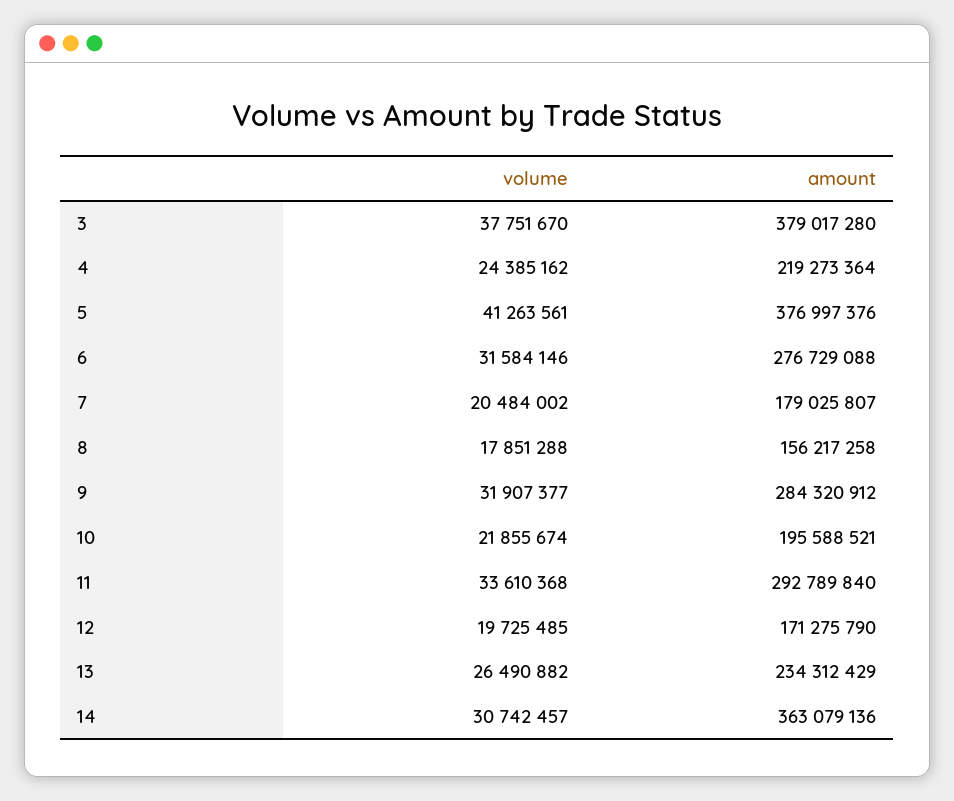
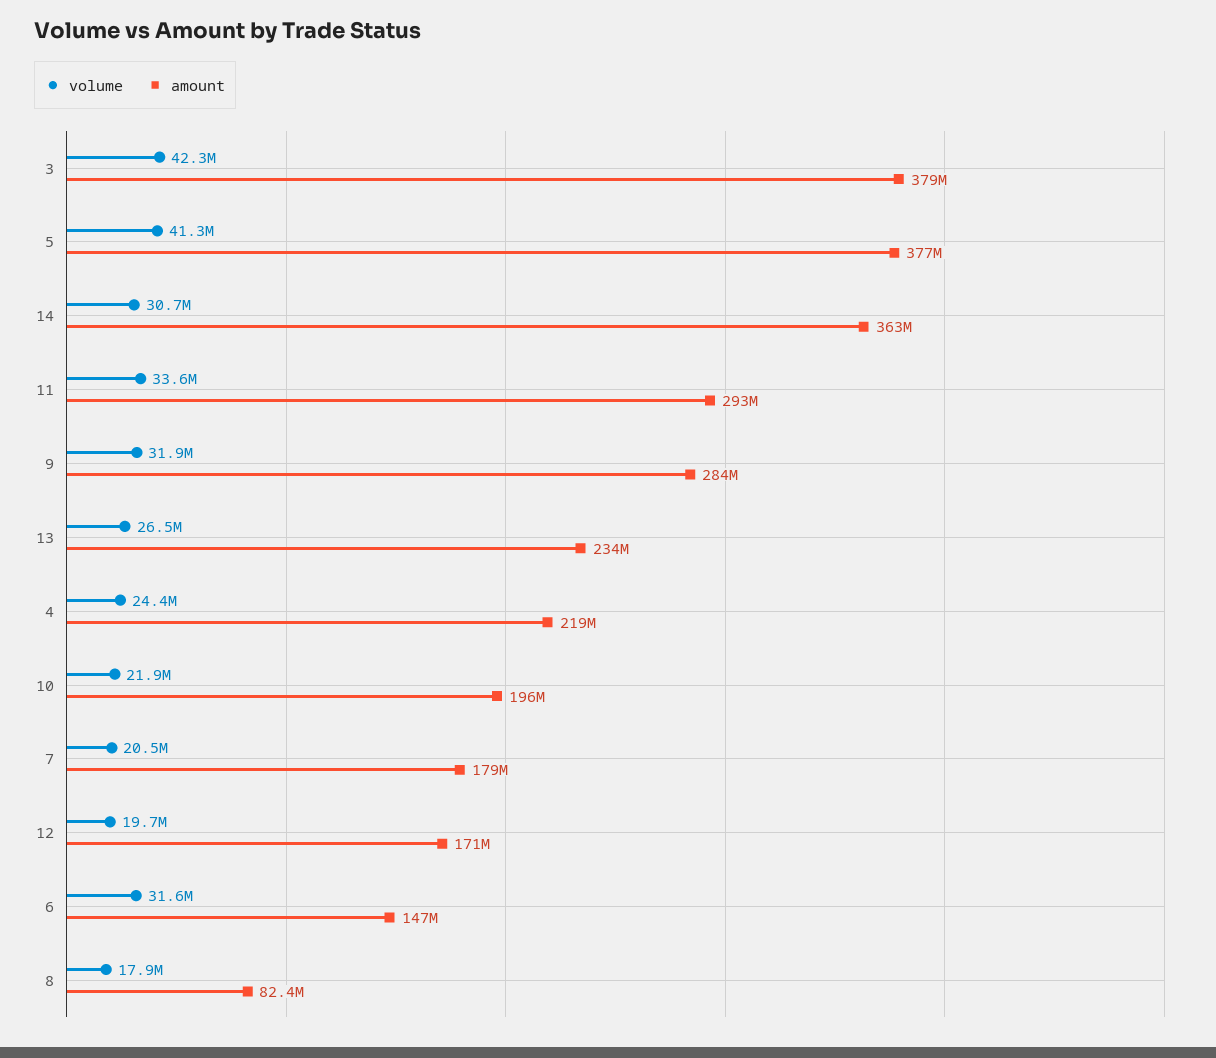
  {
    "volume": {
-     "3": 37751670,
+     "3": 42300000,
      "4": 24385162,
      "5": 41263561,
      "6": 31584146,
      "7": 20484002,
      "8": 17851288,
      "9": 31907377,
      "10": 21855674,
      "11": 33610368,
      "12": 19725485,
      "13": 26490882,
      "14": 30742457
    },
    "amount": {
      "3": 379017280,
      "4": 219273364,
      "5": 376997376,
-     "6": 276729088,
+     "6": 147000000,
      "7": 179025807,
-     "8": 156217258,
+     "8": 82400000,
      "9": 284320912,
      "10": 195588521,
      "11": 292789840,
      "12": 171275790,
      "13": 234312429,
      "14": 363079136
    }
  }

